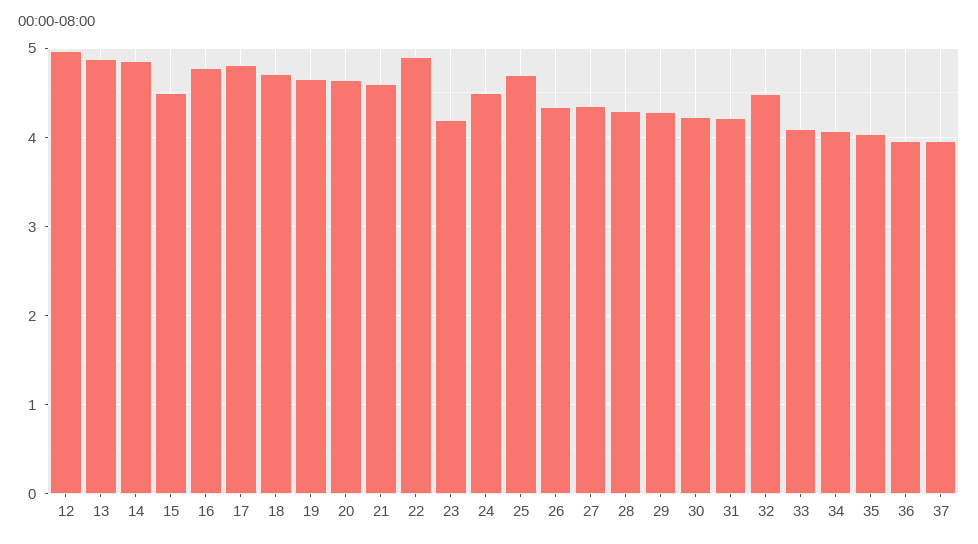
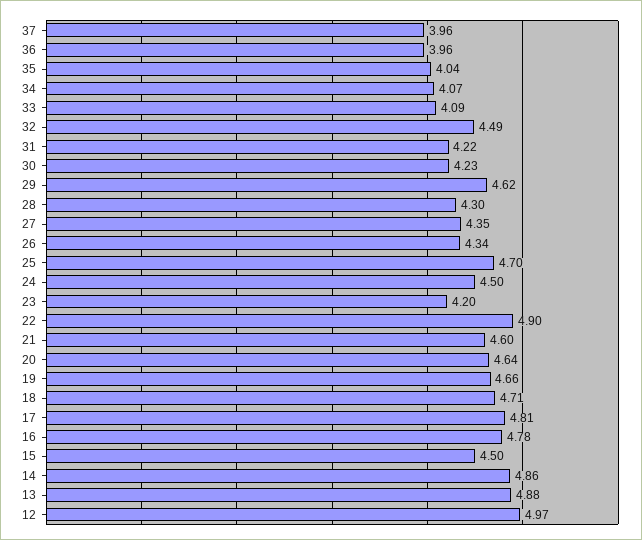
  {
    "12": 4.97,
    "13": 4.88,
    "14": 4.86,
    "15": 4.5,
    "16": 4.78,
    "17": 4.81,
    "18": 4.71,
    "19": 4.66,
    "20": 4.64,
    "21": 4.6,
    "22": 4.9,
    "23": 4.2,
    "24": 4.5,
    "25": 4.7,
    "26": 4.34,
    "27": 4.35,
    "28": 4.3,
-   "29": 4.3,
+   "29": 4.62,
    "30": 4.23,
    "31": 4.22,
    "32": 4.49,
    "33": 4.09,
    "34": 4.07,
    "35": 4.04,
    "36": 3.96,
    "37": 3.96
  }

